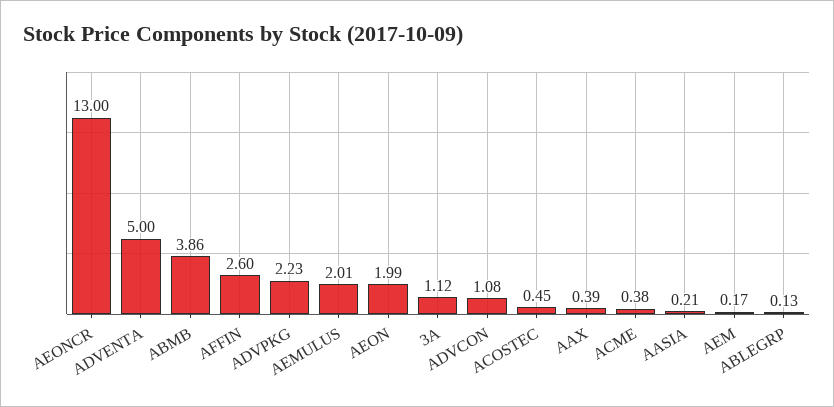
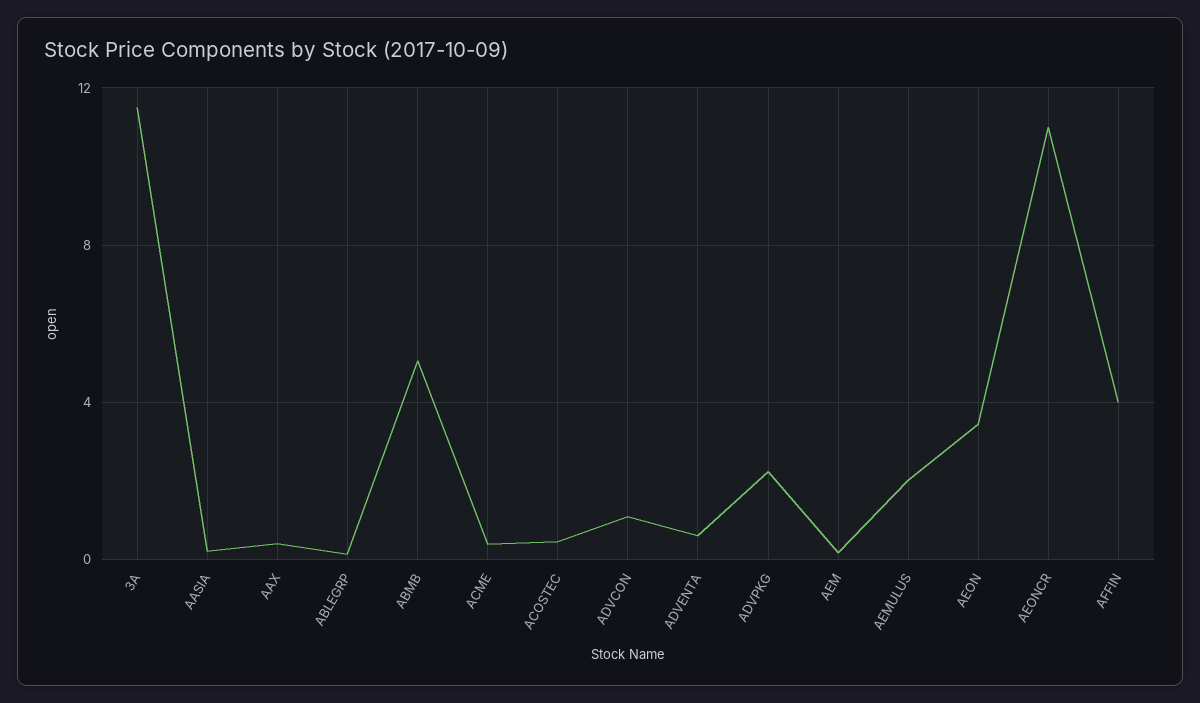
  {
-   "AEONCR": 13,
+   "AEONCR": 11,
-   "ADVENTA": 5,
+   "ADVENTA": 0.5,
-   "ABMB": 3.86,
+   "ABMB": 5,
-   "AFFIN": 2.6,
+   "AFFIN": 4,
    "ADVPKG": 2.23,
    "AEMULUS": 2.01,
-   "AEON": 1.99,
+   "AEON": 3.5,
-   "3A": 1.12,
+   "3A": 11.5,
    "ADVCON": 1.08,
    "ACOSTEC": 0.45,
    "AAX": 0.39,
    "ACME": 0.38,
    "AASIA": 0.21,
    "AEM": 0.17,
    "ABLEGRP": 0.13
  }

